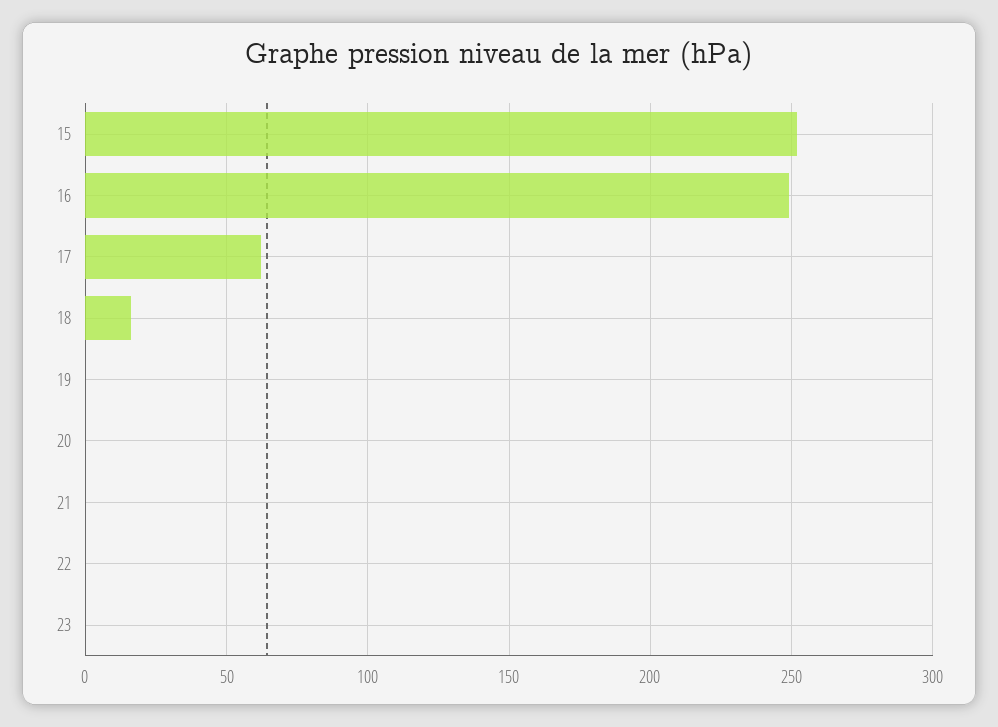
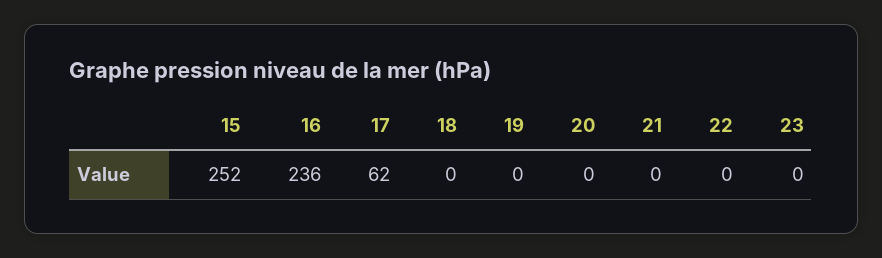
  {
    "15": 252,
-   "16": 250,
+   "16": 236,
    "17": 62,
-   "18": 15,
+   "18": 0,
    "19": 0,
    "20": 0,
    "21": 0,
    "22": 0,
    "23": 0
  }

